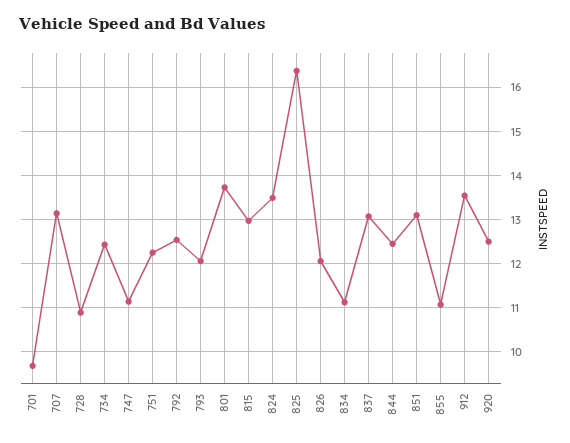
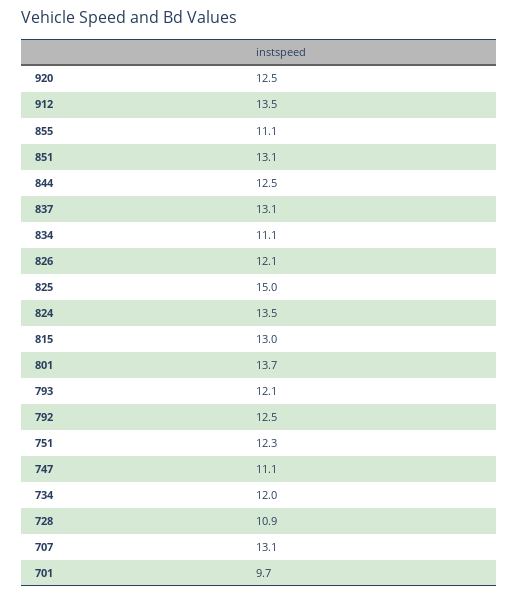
  {
    "701": 9.7,
    "707": 13.1,
    "728": 10.9,
-   "734": 12.4,
+   "734": 12,
    "747": 11.1,
    "751": 12.3,
    "792": 12.5,
    "793": 12.1,
    "801": 13.7,
    "815": 13,
    "824": 13.5,
-   "825": 16.4,
+   "825": 15,
    "826": 12.1,
    "834": 11.1,
    "837": 13.1,
    "844": 12.5,
    "851": 13.1,
    "855": 11.1,
    "912": 13.5,
    "920": 12.5
  }

